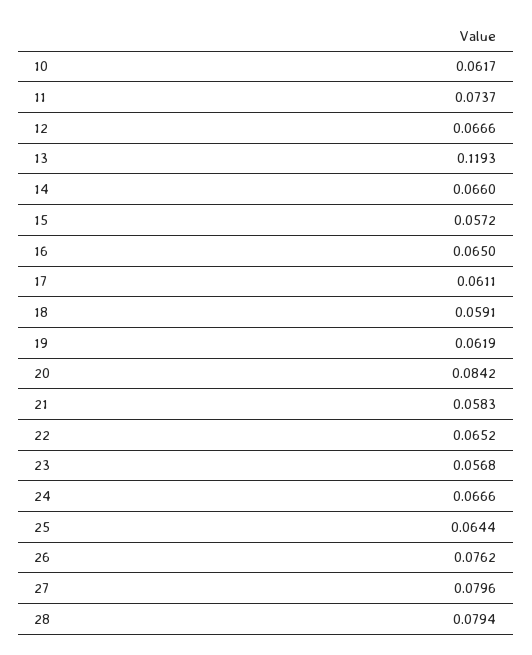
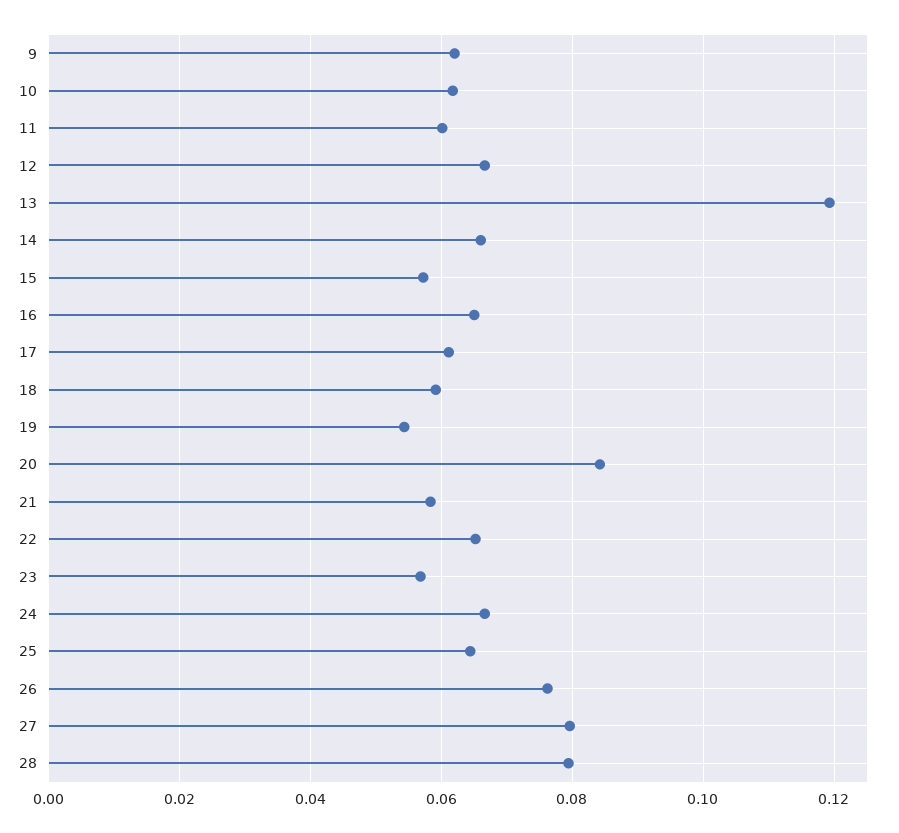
  {
    "10": 0.0617,
-   "11": 0.0737,
+   "11": 0.06,
    "12": 0.0666,
    "13": 0.1193,
    "14": 0.066,
    "15": 0.0572,
    "16": 0.065,
    "17": 0.0611,
    "18": 0.0591,
-   "19": 0.0619,
+   "19": 0.054,
    "20": 0.0842,
    "21": 0.0583,
    "22": 0.0652,
    "23": 0.0568,
    "24": 0.0666,
    "25": 0.0644,
    "26": 0.0762,
    "27": 0.0796,
-   "28": 0.0794
+   "28": 0.0794,
+   "9": 0.062
  }

